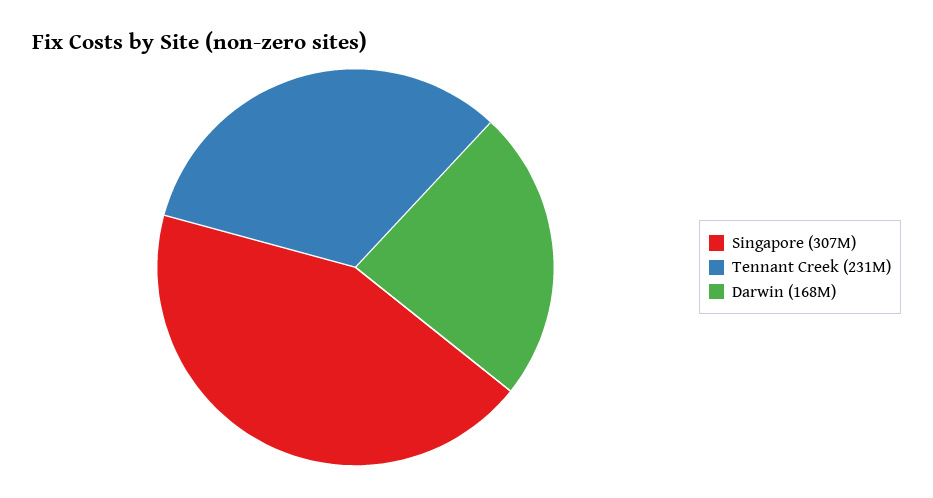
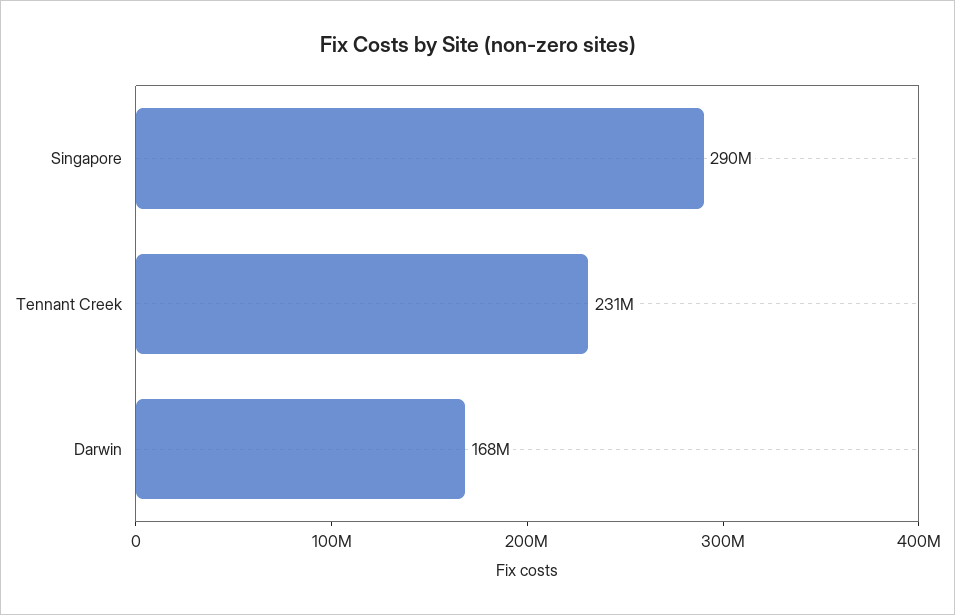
  {
-   "Singapore": 307000000,
+   "Singapore": 290000000,
    "Tennant Creek": 231000000,
    "Darwin": 168000000
  }

